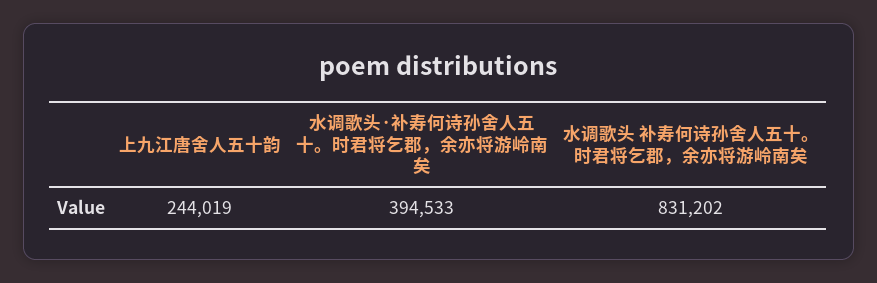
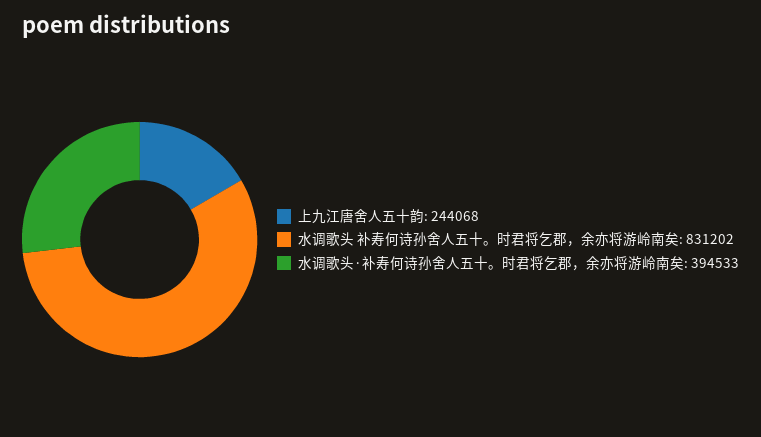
  {
-   "上九江唐舍人五十韵": 244019,
+   "上九江唐舍人五十韵": 244068,
    "水调歌头·补寿何诗孙舍人五十。时君将乞郡，余亦将游岭南矣": 394533,
    "水调歌头 补寿何诗孙舍人五十。时君将乞郡，余亦将游岭南矣": 831202
  }

